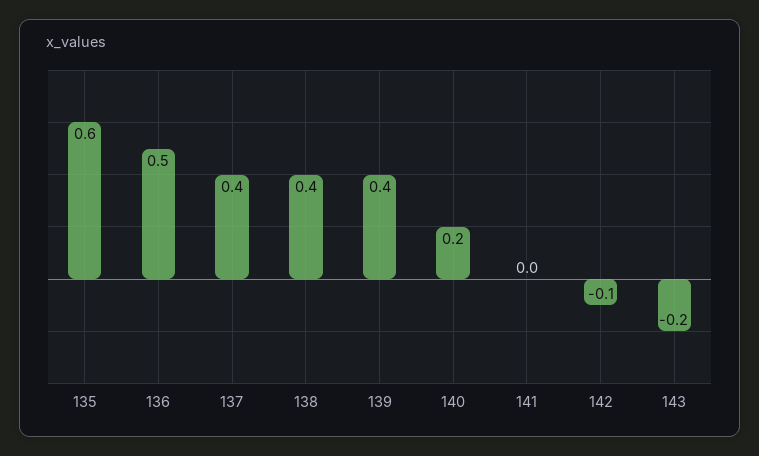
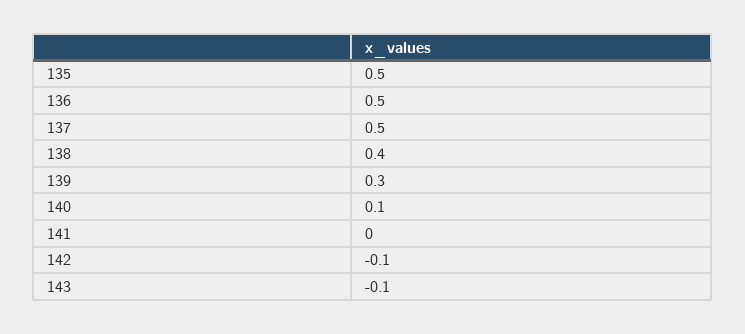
  {
-   "135": 0.6,
+   "135": 0.5,
    "136": 0.5,
-   "137": 0.4,
+   "137": 0.5,
    "138": 0.4,
-   "139": 0.4,
+   "139": 0.3,
-   "140": 0.2,
+   "140": 0.1,
    "141": 0,
    "142": -0.1,
-   "143": -0.2
+   "143": -0.1
  }

